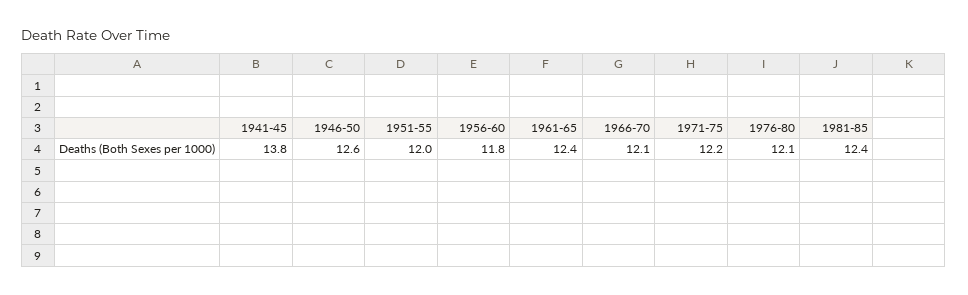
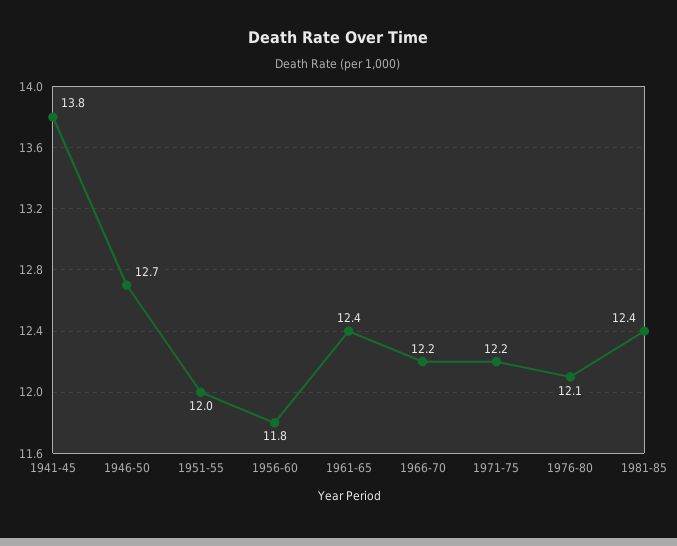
  {
    "1941-45": 13.8,
-   "1946-50": 12.6,
+   "1946-50": 12.7,
    "1951-55": 12,
    "1956-60": 11.8,
    "1961-65": 12.4,
-   "1966-70": 12.1,
+   "1966-70": 12.2,
    "1971-75": 12.2,
    "1976-80": 12.1,
    "1981-85": 12.4
  }

